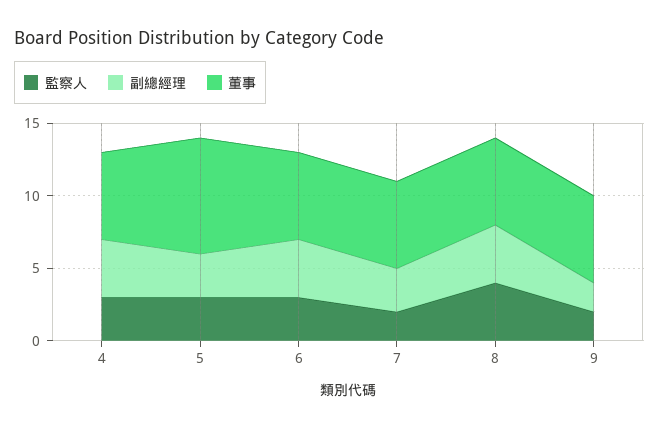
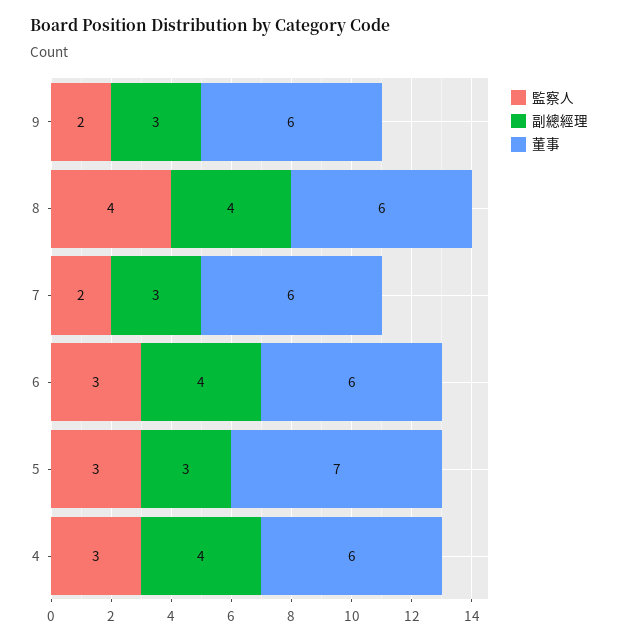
  {
    "監察人": {
      "4": 3,
      "5": 3,
      "6": 3,
      "7": 2,
      "8": 4,
      "9": 2
    },
    "副總經理": {
      "4": 4,
      "5": 3,
      "6": 4,
      "7": 3,
      "8": 4,
-     "9": 2
+     "9": 3
    },
    "董事": {
      "4": 6,
-     "5": 8,
+     "5": 7,
      "6": 6,
      "7": 6,
      "8": 6,
      "9": 6
    }
  }

